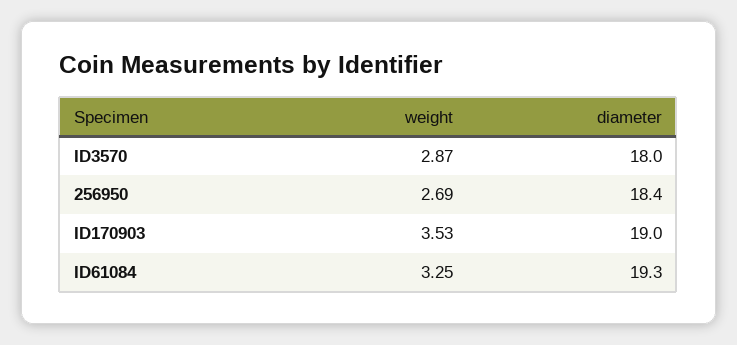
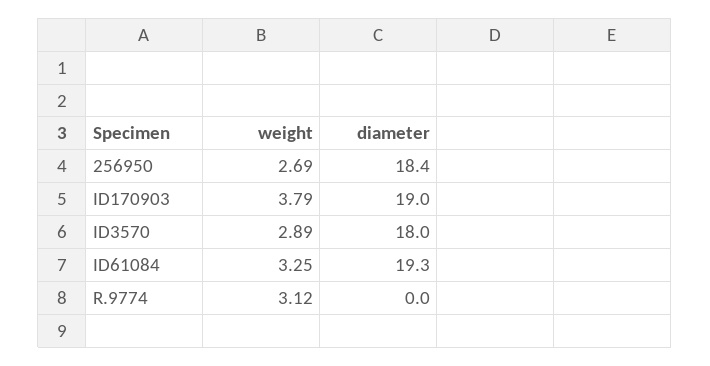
  {
    "weight": {
-     "ID3570": 2.87,
+     "ID3570": 2.89,
      "256950": 2.69,
-     "ID170903": 3.53,
+     "ID170903": 3.79,
-     "ID61084": 3.25
+     "ID61084": 3.25,
+     "R.9774": 3.12
    },
    "diameter": {
      "ID3570": 18,
      "256950": 18.4,
      "ID170903": 19,
-     "ID61084": 19.3
+     "ID61084": 19.3,
+     "R.9774": 0
    }
  }

